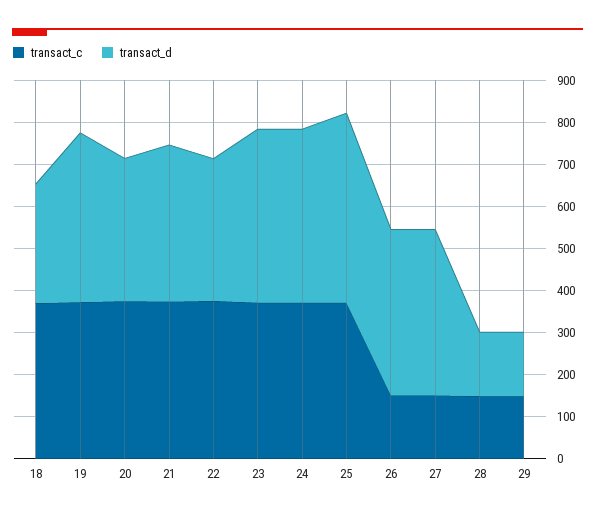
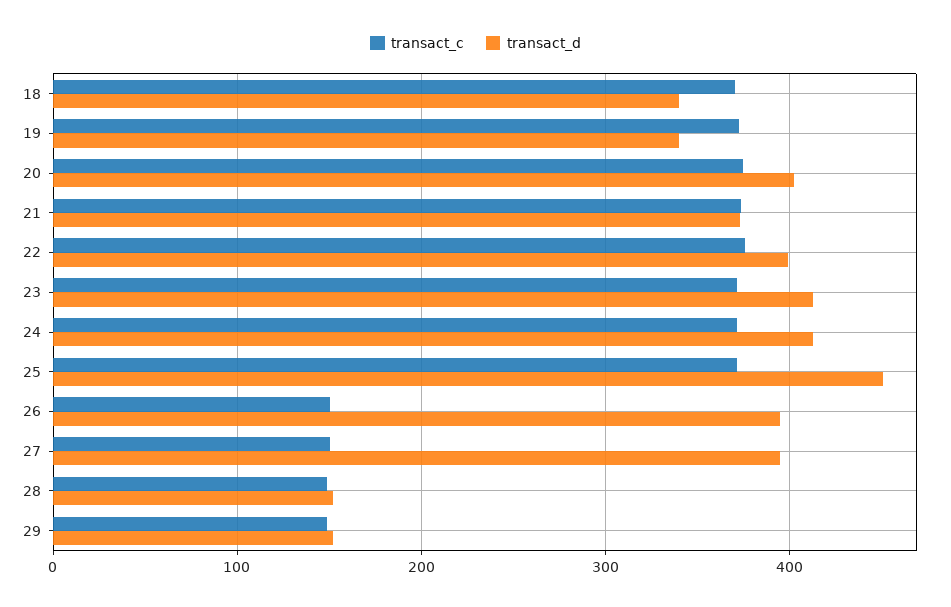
  {
    "transact_c": {
      "18": 370,
      "19": 370,
      "20": 370,
      "21": 370,
      "22": 380,
      "23": 370,
      "24": 370,
      "25": 370,
      "26": 150,
      "27": 150,
      "28": 150,
      "29": 150
    },
    "transact_d": {
-     "18": 280,
+     "18": 340,
-     "19": 400,
+     "19": 340,
-     "20": 340,
+     "20": 400,
      "21": 370,
-     "22": 340,
+     "22": 400,
      "23": 410,
      "24": 410,
      "25": 450,
      "26": 390,
      "27": 390,
      "28": 150,
      "29": 150
    }
  }

